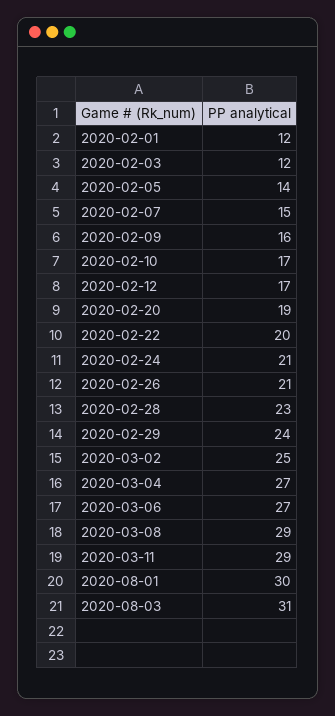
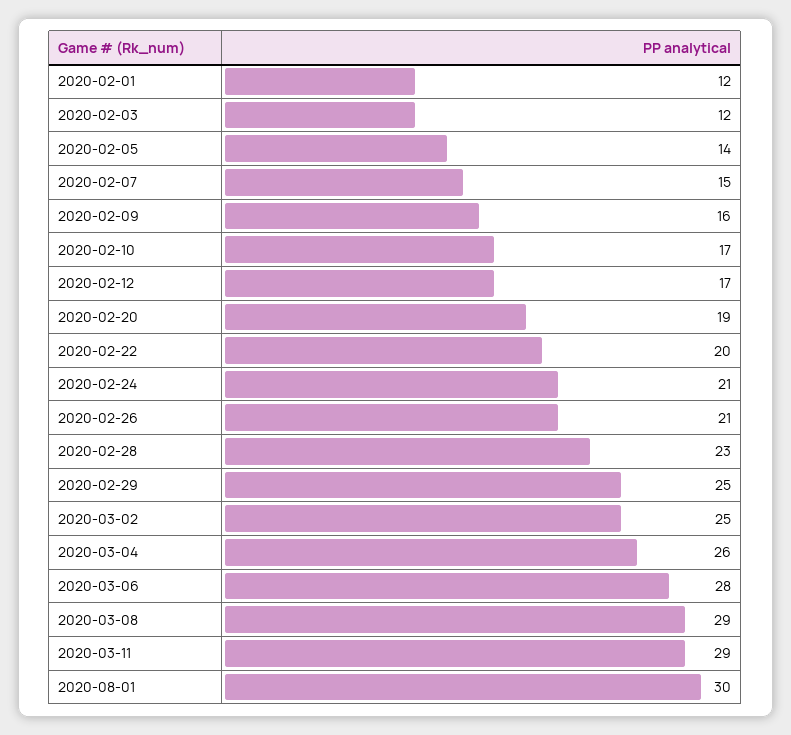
  {
    "2020-02-01": 12,
    "2020-02-03": 12,
    "2020-02-05": 14,
    "2020-02-07": 15,
    "2020-02-09": 16,
    "2020-02-10": 17,
    "2020-02-12": 17,
    "2020-02-20": 19,
    "2020-02-22": 20,
    "2020-02-24": 21,
    "2020-02-26": 21,
    "2020-02-28": 23,
-   "2020-02-29": 24,
+   "2020-02-29": 25,
    "2020-03-02": 25,
-   "2020-03-04": 27,
+   "2020-03-04": 26,
-   "2020-03-06": 27,
+   "2020-03-06": 28,
    "2020-03-08": 29,
    "2020-03-11": 29,
-   "2020-08-01": 30,
+   "2020-08-01": 30
-   "2020-08-03": 31
  }

